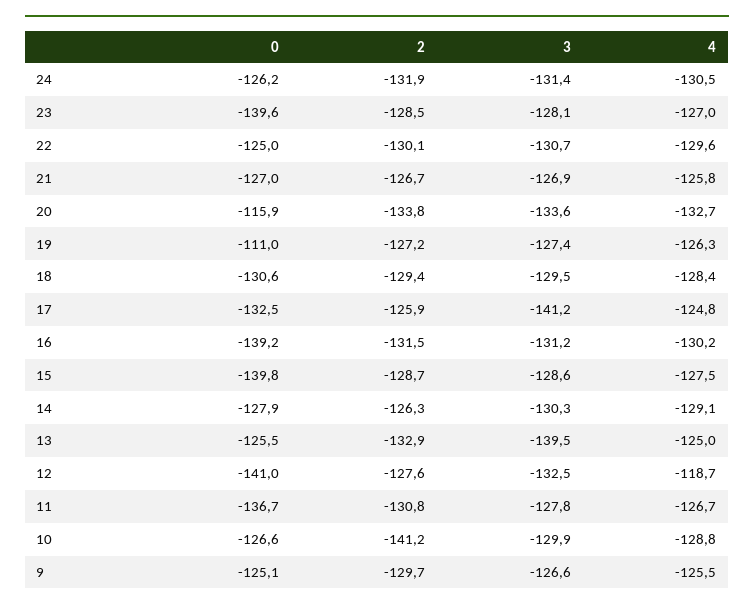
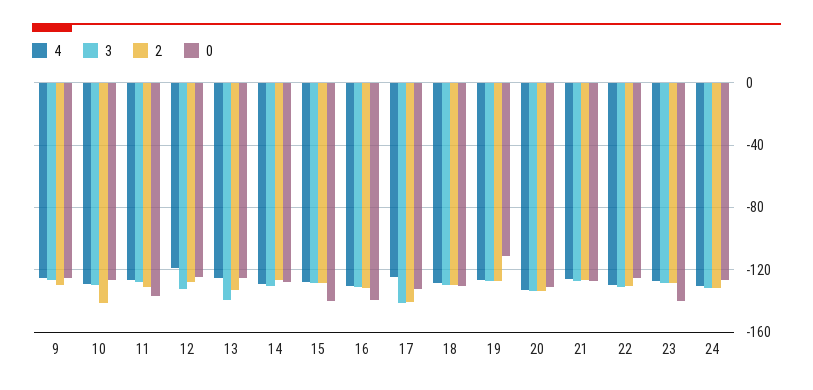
  {
    "0": {
      "24": -126.2,
      "23": -139.6,
      "22": -125,
      "21": -127,
-     "20": -115.9,
+     "20": -130,
      "19": -111,
      "18": -130.6,
      "17": -132.5,
      "16": -139.2,
      "15": -139.8,
      "14": -127.9,
      "13": -125.5,
-     "12": -141,
+     "12": -125,
      "11": -136.7,
      "10": -126.6,
      "9": -125.1
    },
    "2": {
      "24": -131.9,
      "23": -128.5,
      "22": -130.1,
      "21": -126.7,
      "20": -133.8,
      "19": -127.2,
      "18": -129.4,
-     "17": -125.9,
+     "17": -140,
      "16": -131.5,
      "15": -128.7,
      "14": -126.3,
      "13": -132.9,
      "12": -127.6,
      "11": -130.8,
      "10": -141.2,
      "9": -129.7
    },
    "3": {
      "24": -131.4,
      "23": -128.1,
      "22": -130.7,
      "21": -126.9,
      "20": -133.6,
      "19": -127.4,
      "18": -129.5,
      "17": -141.2,
      "16": -131.2,
      "15": -128.6,
      "14": -130.3,
      "13": -139.5,
      "12": -132.5,
      "11": -127.8,
      "10": -129.9,
      "9": -126.6
    },
    "4": {
      "24": -130.5,
      "23": -127,
      "22": -129.6,
      "21": -125.8,
      "20": -132.7,
      "19": -126.3,
      "18": -128.4,
      "17": -124.8,
      "16": -130.2,
      "15": -127.5,
      "14": -129.1,
      "13": -125,
      "12": -118.7,
      "11": -126.7,
      "10": -128.8,
      "9": -125.5
    }
  }

